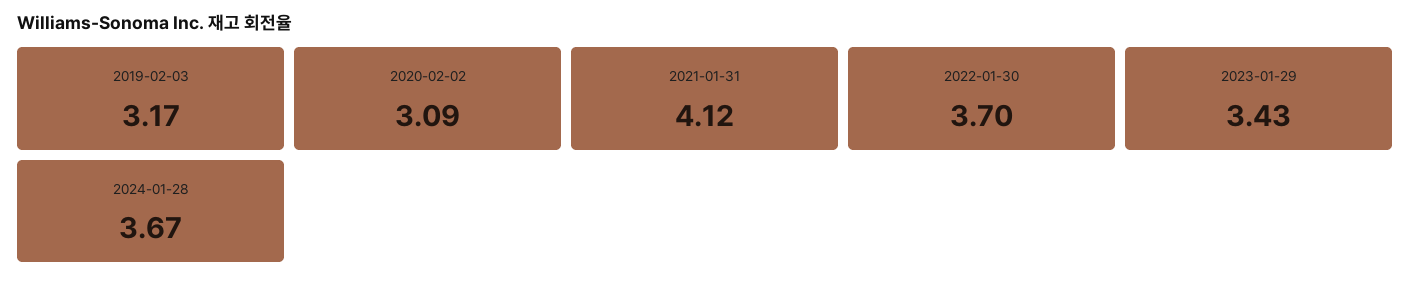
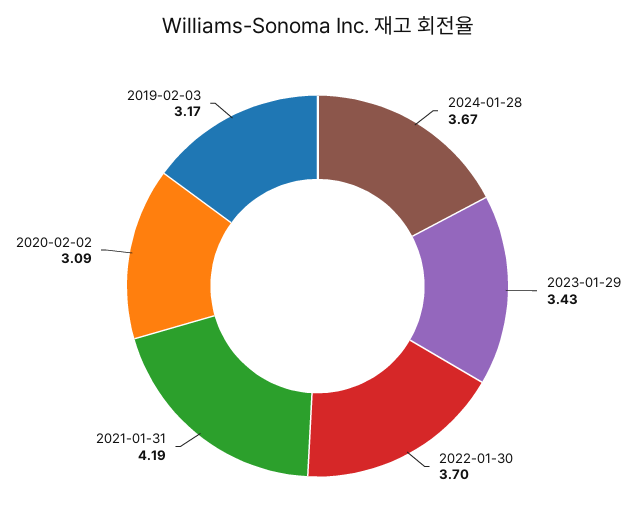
  {
    "2019-02-03": 3.17,
    "2020-02-02": 3.09,
-   "2021-01-31": 4.12,
+   "2021-01-31": 4.19,
    "2022-01-30": 3.7,
    "2023-01-29": 3.43,
    "2024-01-28": 3.67
  }

